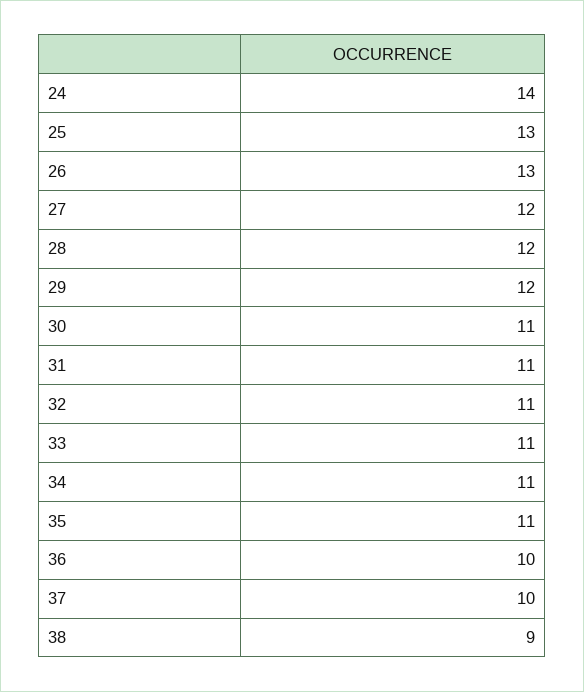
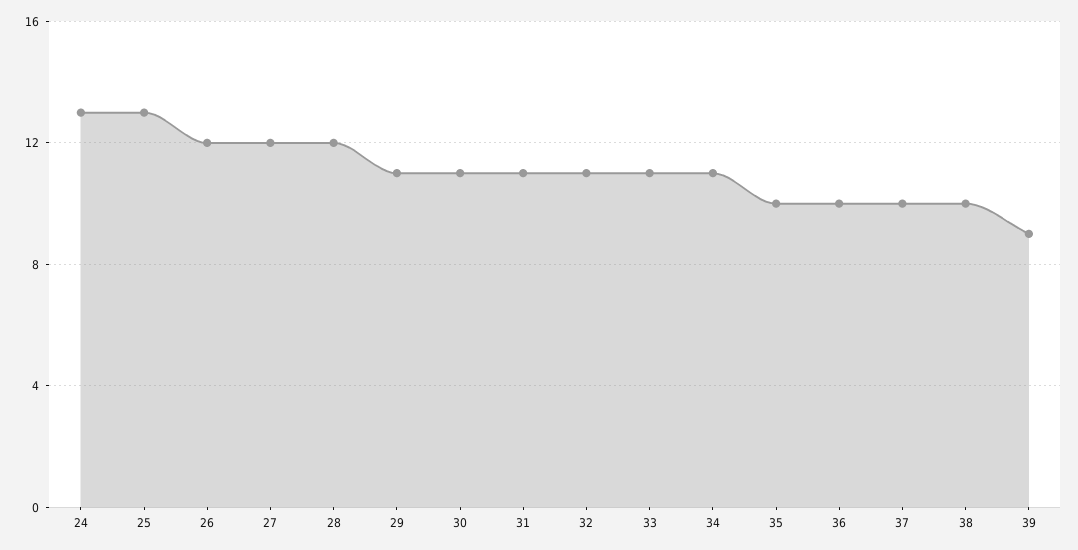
  {
-   "24": 14,
+   "24": 13,
    "25": 13,
-   "26": 13,
+   "26": 12,
    "27": 12,
    "28": 12,
-   "29": 12,
+   "29": 11,
    "30": 11,
    "31": 11,
    "32": 11,
    "33": 11,
    "34": 11,
-   "35": 11,
+   "35": 10,
    "36": 10,
    "37": 10,
-   "38": 9
+   "38": 10,
+   "39": 9
  }

